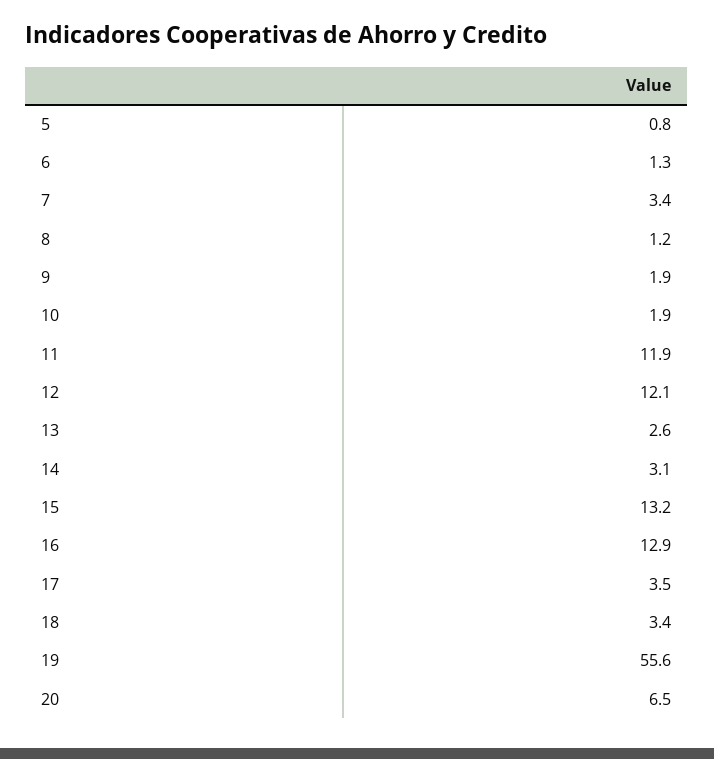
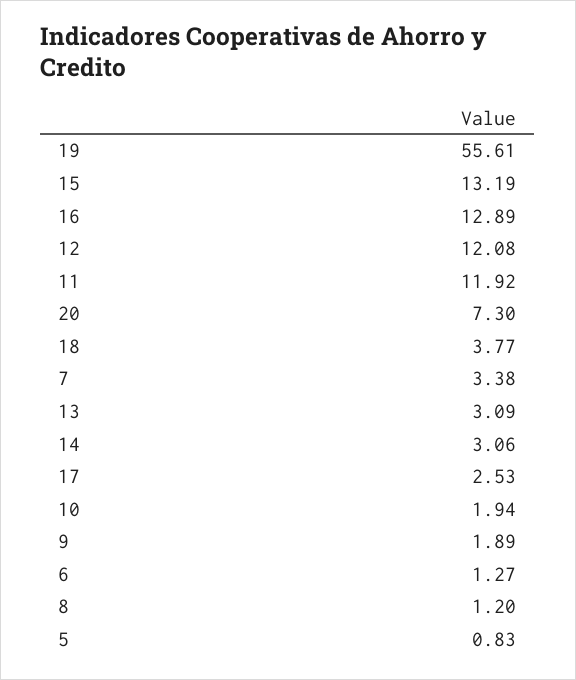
  {
    "5": 0.83,
    "6": 1.27,
    "7": 3.38,
    "8": 1.2,
    "9": 1.89,
    "10": 1.94,
    "11": 11.92,
    "12": 12.08,
-   "13": 2.6,
+   "13": 3.09,
    "14": 3.06,
    "15": 13.19,
    "16": 12.89,
-   "17": 3.5,
+   "17": 2.53,
-   "18": 3.4,
+   "18": 3.77,
    "19": 55.61,
-   "20": 6.5
+   "20": 7.3
  }

